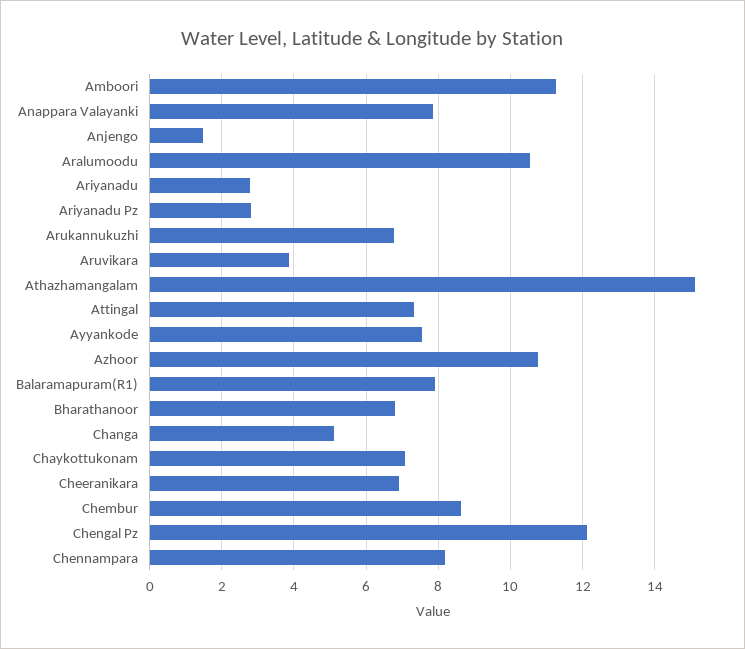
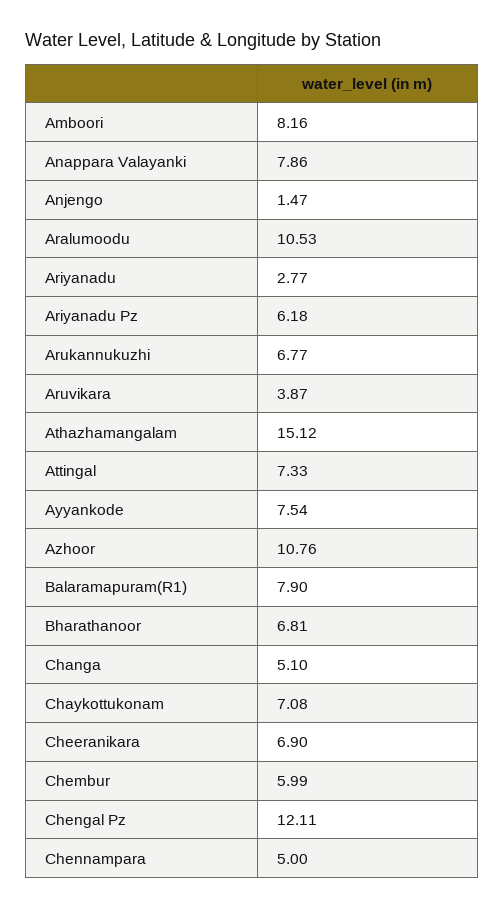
  {
-   "Amboori": 11.2,
+   "Amboori": 8.16,
    "Anappara Valayanki": 7.86,
    "Anjengo": 1.47,
    "Aralumoodu": 10.53,
    "Ariyanadu": 2.77,
-   "Ariyanadu Pz": 2.8,
+   "Ariyanadu Pz": 6.18,
    "Arukannukuzhi": 6.77,
    "Aruvikara": 3.87,
    "Athazhamangalam": 15.12,
    "Attingal": 7.33,
    "Ayyankode": 7.54,
    "Azhoor": 10.76,
    "Balaramapuram(R1)": 7.9,
    "Bharathanoor": 6.81,
    "Changa": 5.1,
    "Chaykottukonam": 7.08,
    "Cheeranikara": 6.9,
-   "Chembur": 8.6,
+   "Chembur": 5.99,
    "Chengal Pz": 12.11,
-   "Chennampara": 8.2
+   "Chennampara": 5
  }

